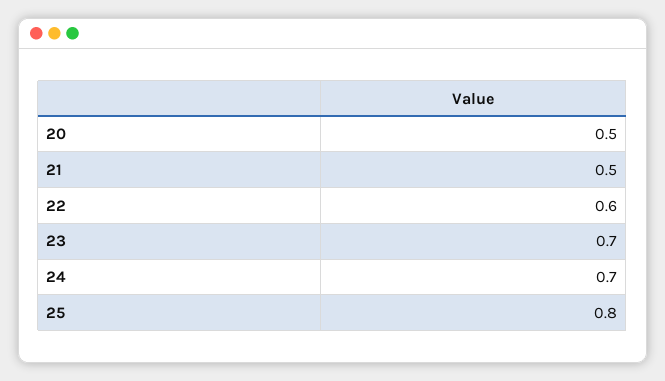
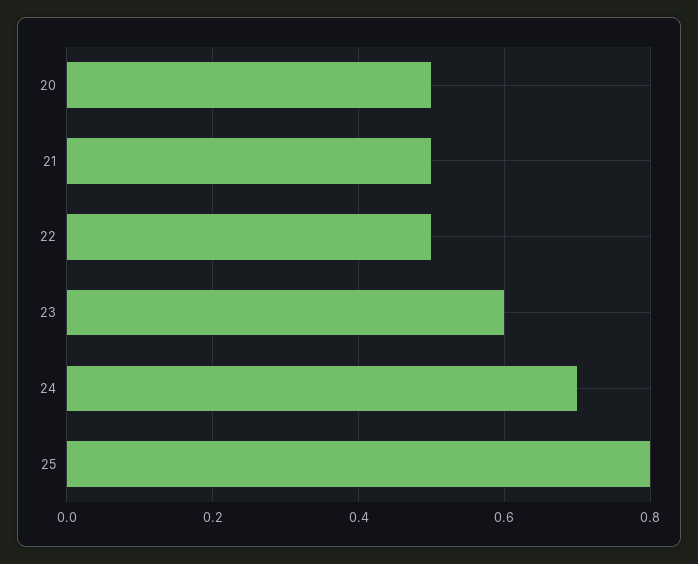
  {
    "20": 0.5,
    "21": 0.5,
-   "22": 0.6,
+   "22": 0.5,
-   "23": 0.7,
+   "23": 0.6,
    "24": 0.7,
    "25": 0.8
  }

